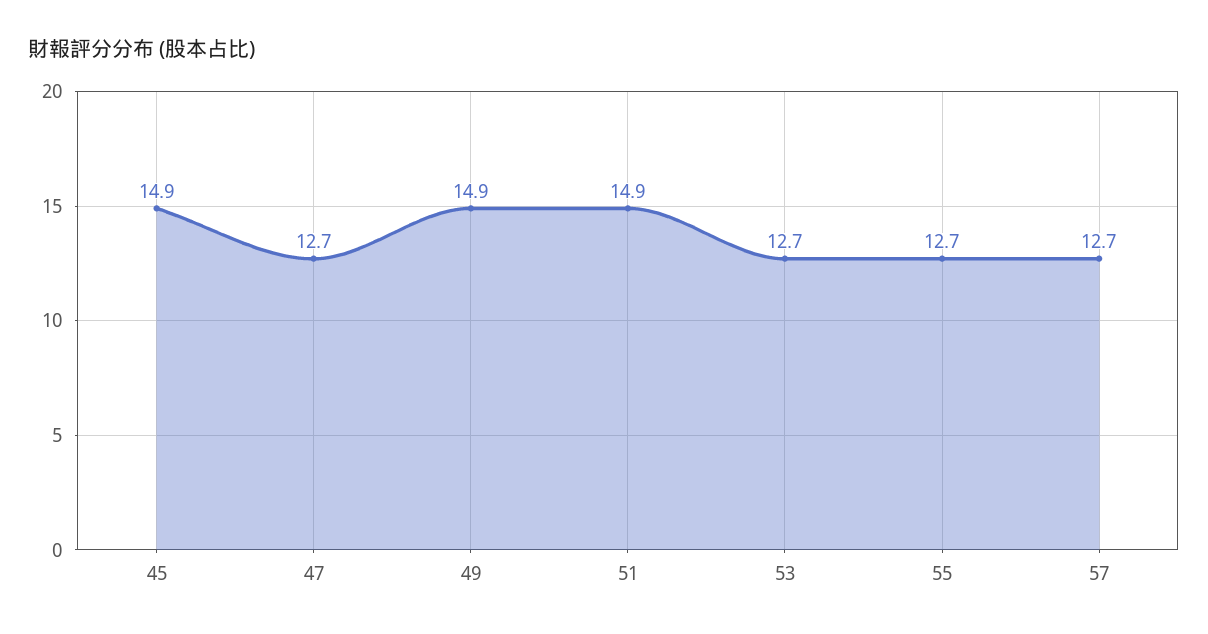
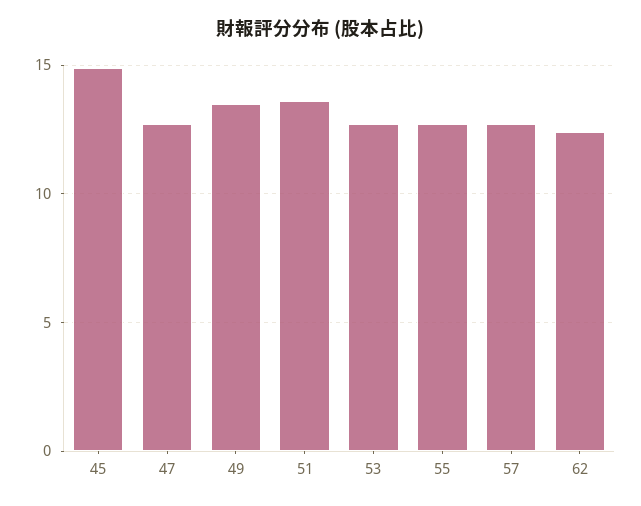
  {
    "45": 14.9,
    "47": 12.7,
-   "49": 14.9,
+   "49": 13.5,
-   "51": 14.9,
+   "51": 13.5,
    "53": 12.7,
    "55": 12.7,
-   "57": 12.7
+   "57": 12.7,
+   "62": 12.5
  }

